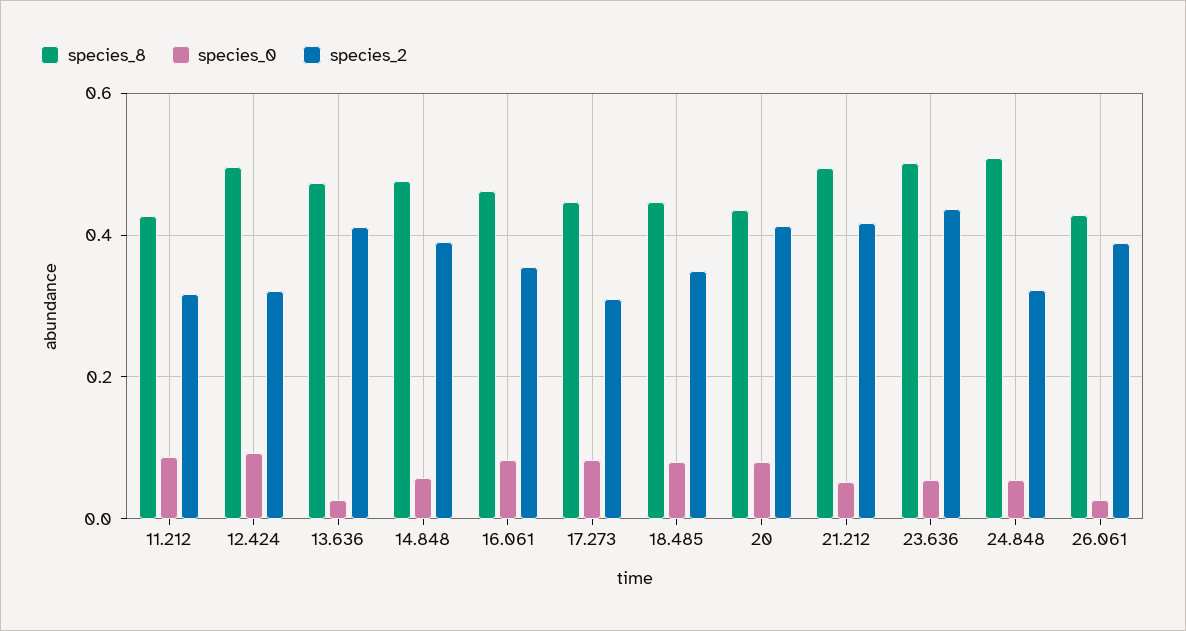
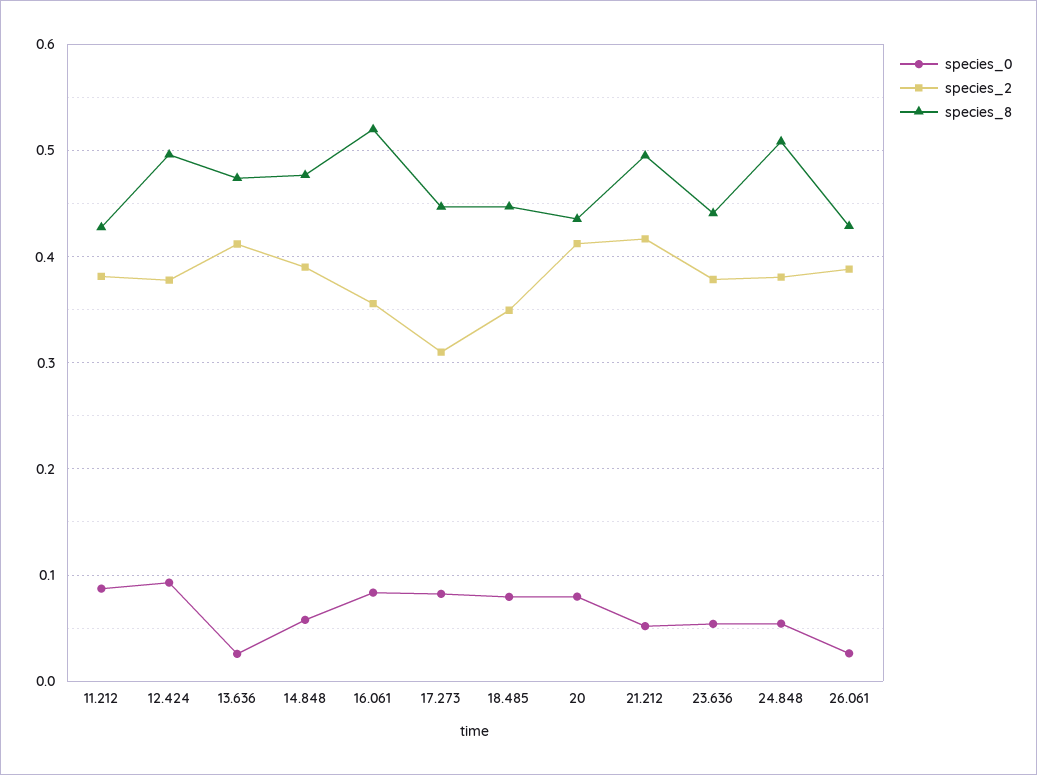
  {
    "species_8": {
      "11.212": 0.43,
      "12.424": 0.5,
      "13.636": 0.47,
      "14.848": 0.48,
-     "16.061": 0.46,
+     "16.061": 0.52,
      "17.273": 0.45,
      "18.485": 0.45,
      "20": 0.44,
      "21.212": 0.5,
-     "23.636": 0.5,
+     "23.636": 0.44,
      "24.848": 0.51,
      "26.061": 0.43
    },
    "species_0": {
      "11.212": 0.09,
      "12.424": 0.09,
      "13.636": 0.03,
      "14.848": 0.06,
      "16.061": 0.08,
      "17.273": 0.08,
      "18.485": 0.08,
      "20": 0.08,
      "21.212": 0.05,
      "23.636": 0.05,
      "24.848": 0.05,
      "26.061": 0.03
    },
    "species_2": {
-     "11.212": 0.32,
+     "11.212": 0.38,
-     "12.424": 0.32,
+     "12.424": 0.38,
      "13.636": 0.41,
      "14.848": 0.39,
      "16.061": 0.36,
      "17.273": 0.31,
      "18.485": 0.35,
      "20": 0.41,
      "21.212": 0.42,
-     "23.636": 0.44,
+     "23.636": 0.38,
-     "24.848": 0.32,
+     "24.848": 0.38,
      "26.061": 0.39
    }
  }

